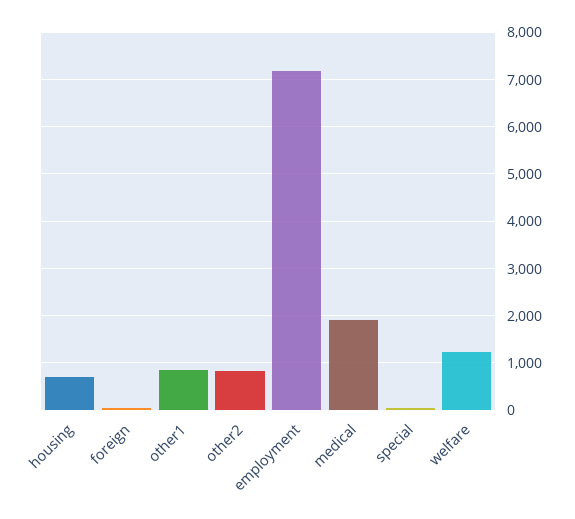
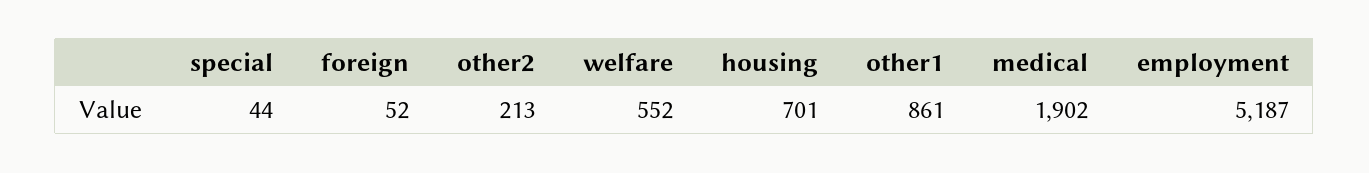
  {
    "housing": 701,
    "foreign": 52,
    "other1": 861,
-   "other2": 800,
+   "other2": 213,
-   "employment": 7200,
+   "employment": 5187,
    "medical": 1902,
    "special": 44,
-   "welfare": 1200
+   "welfare": 552
  }

